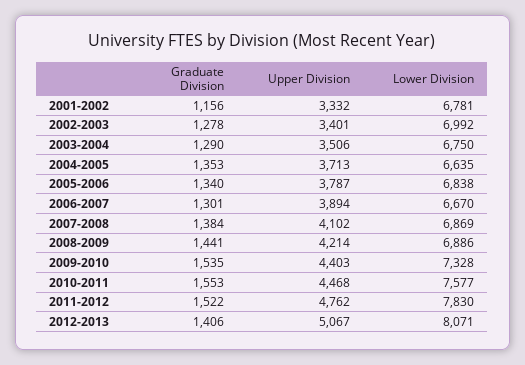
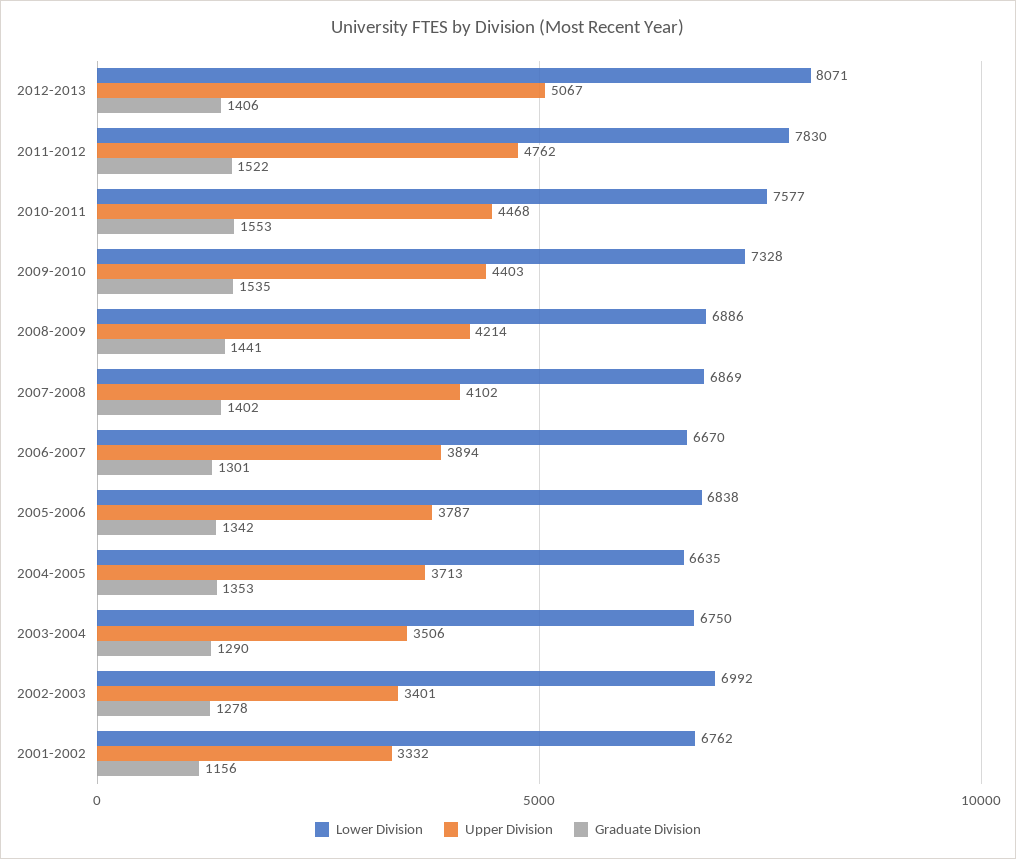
  {
    "Graduate Division": {
      "2001-2002": 1156,
      "2002-2003": 1278,
      "2003-2004": 1290,
      "2004-2005": 1353,
-     "2005-2006": 1340,
+     "2005-2006": 1342,
      "2006-2007": 1301,
-     "2007-2008": 1384,
+     "2007-2008": 1402,
      "2008-2009": 1441,
      "2009-2010": 1535,
      "2010-2011": 1553,
      "2011-2012": 1522,
      "2012-2013": 1406
    },
    "Upper Division": {
      "2001-2002": 3332,
      "2002-2003": 3401,
      "2003-2004": 3506,
      "2004-2005": 3713,
      "2005-2006": 3787,
      "2006-2007": 3894,
      "2007-2008": 4102,
      "2008-2009": 4214,
      "2009-2010": 4403,
      "2010-2011": 4468,
      "2011-2012": 4762,
      "2012-2013": 5067
    },
    "Lower Division": {
-     "2001-2002": 6781,
+     "2001-2002": 6762,
      "2002-2003": 6992,
      "2003-2004": 6750,
      "2004-2005": 6635,
      "2005-2006": 6838,
      "2006-2007": 6670,
      "2007-2008": 6869,
      "2008-2009": 6886,
      "2009-2010": 7328,
      "2010-2011": 7577,
      "2011-2012": 7830,
      "2012-2013": 8071
    }
  }

